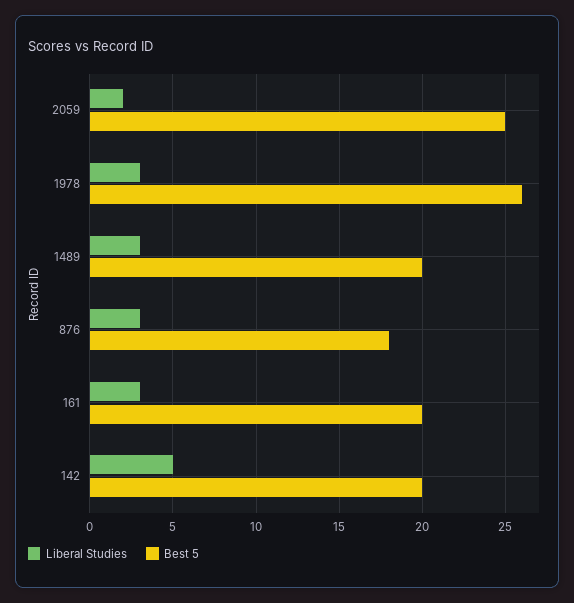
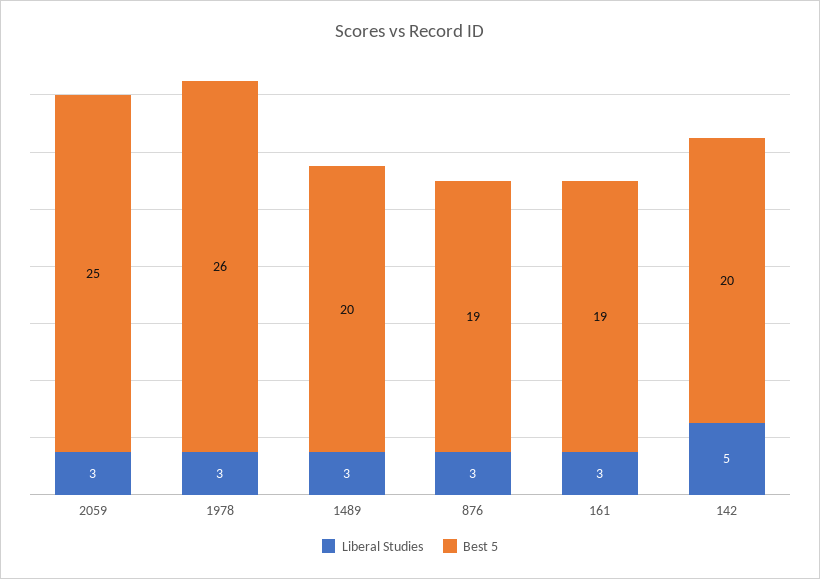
  {
    "Liberal Studies": {
-     "2059": 2,
+     "2059": 3,
      "1978": 3,
      "1489": 3,
      "876": 3,
      "161": 3,
      "142": 5
    },
    "Best 5": {
      "2059": 25,
      "1978": 26,
      "1489": 20,
-     "876": 18,
+     "876": 19,
-     "161": 20,
+     "161": 19,
      "142": 20
    }
  }

